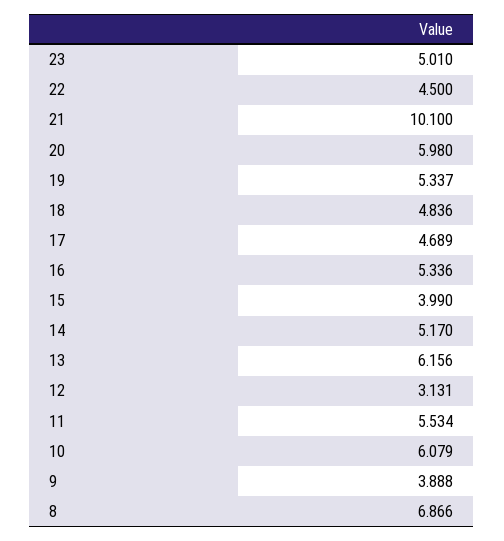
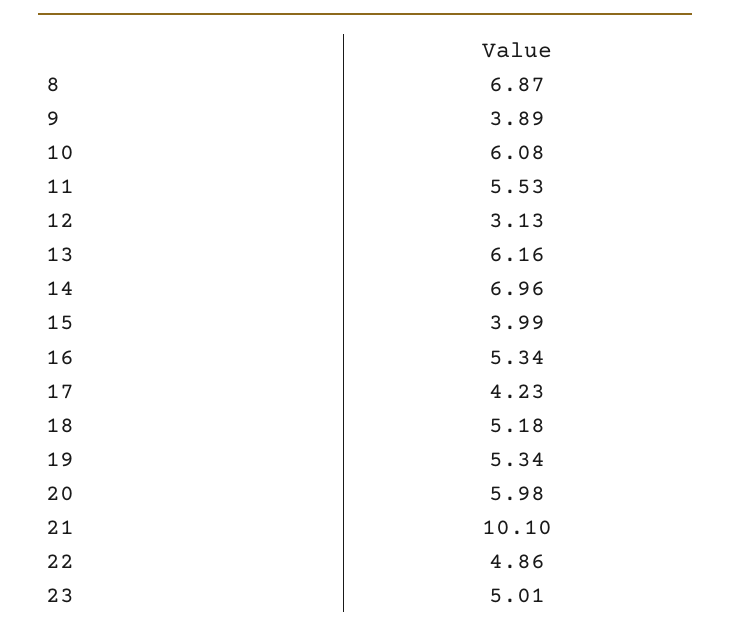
  {
    "23": 5.01,
-   "22": 4.5,
+   "22": 4.86,
    "21": 10.1,
    "20": 5.98,
    "19": 5.337,
-   "18": 4.836,
+   "18": 5.18,
-   "17": 4.689,
+   "17": 4.23,
    "16": 5.336,
    "15": 3.99,
-   "14": 5.17,
+   "14": 6.96,
    "13": 6.156,
    "12": 3.131,
    "11": 5.534,
    "10": 6.079,
    "9": 3.888,
    "8": 6.866
  }

